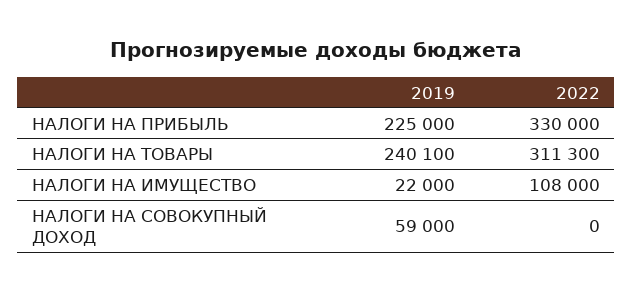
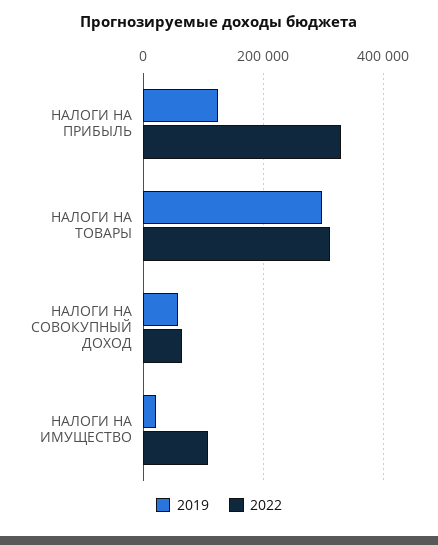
  {
    "2019": {
-     "НАЛОГИ НА ПРИБЫЛЬ": 225000,
+     "НАЛОГИ НА ПРИБЫЛЬ": 120000,
-     "НАЛОГИ НА ТОВАРЫ": 240100,
+     "НАЛОГИ НА ТОВАРЫ": 300000,
      "НАЛОГИ НА ИМУЩЕСТВО": 22000,
      "НАЛОГИ НА СОВОКУПНЫЙ ДОХОД": 59000
    },
    "2022": {
      "НАЛОГИ НА ПРИБЫЛЬ": 330000,
      "НАЛОГИ НА ТОВАРЫ": 311300,
      "НАЛОГИ НА ИМУЩЕСТВО": 108000,
-     "НАЛОГИ НА СОВОКУПНЫЙ ДОХОД": 0
+     "НАЛОГИ НА СОВОКУПНЫЙ ДОХОД": 60000
    }
  }

